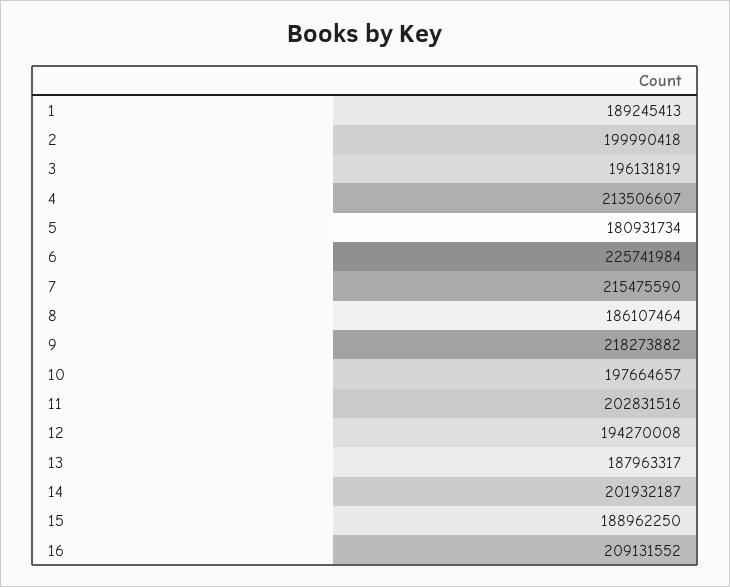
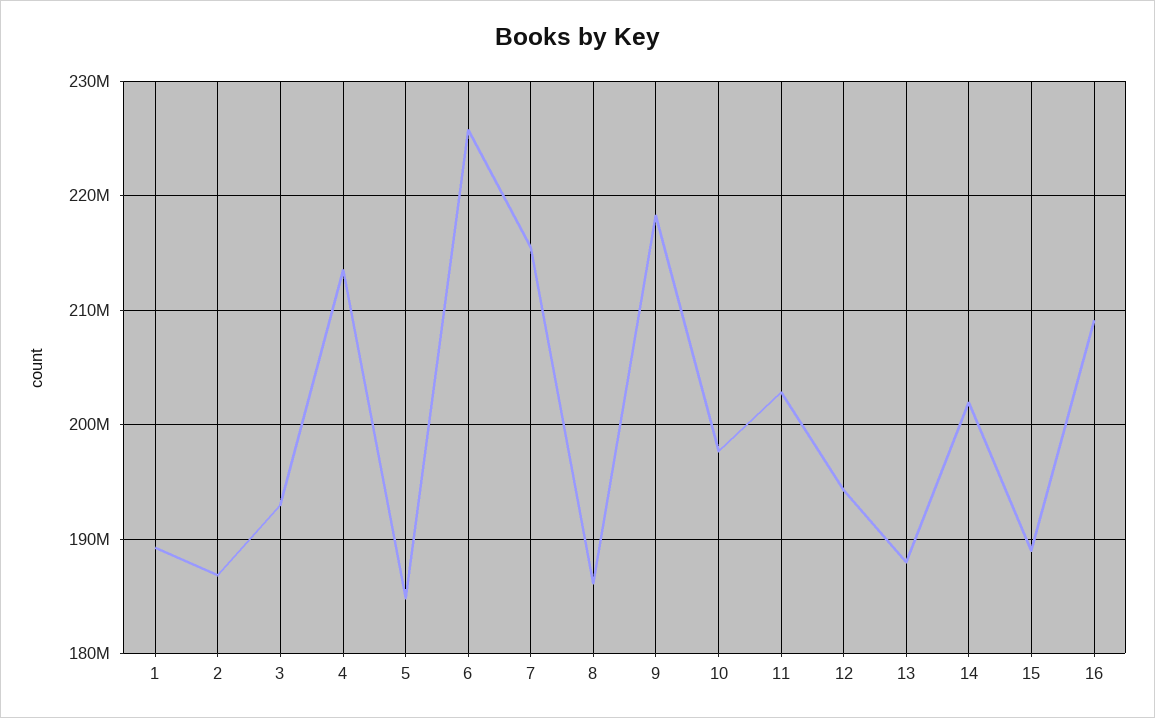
  {
    "1": 189245413,
-   "2": 199990418,
+   "2": 187000000,
-   "3": 196131819,
+   "3": 193000000,
    "4": 213506607,
-   "5": 180931734,
+   "5": 185000000,
    "6": 225741984,
    "7": 215475590,
    "8": 186107464,
    "9": 218273882,
    "10": 197664657,
    "11": 202831516,
    "12": 194270008,
    "13": 187963317,
    "14": 201932187,
    "15": 188962250,
    "16": 209131552
  }

